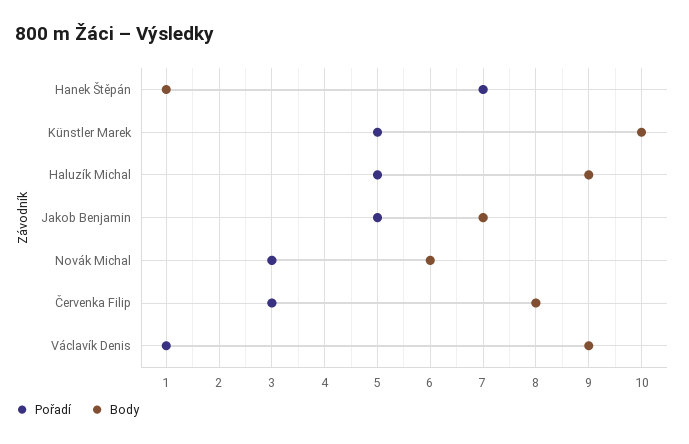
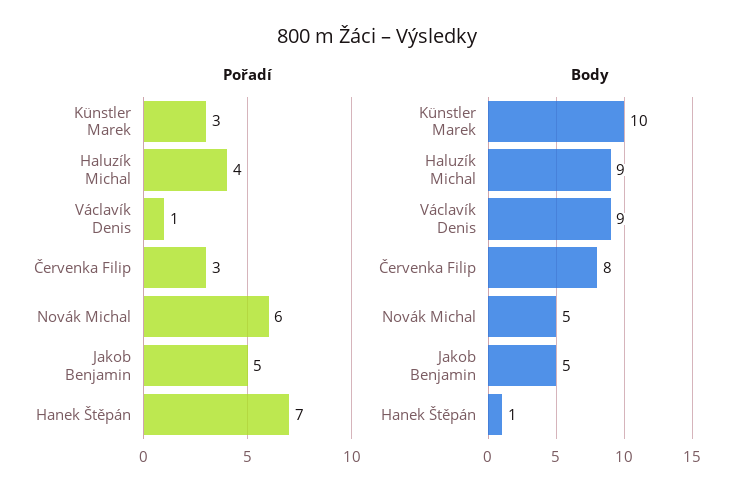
  {
    "Pořadí": {
      "Hanek Štěpán": 7,
-     "Künstler Marek": 5,
+     "Künstler Marek": 3,
-     "Haluzík Michal": 5,
+     "Haluzík Michal": 4,
      "Jakob Benjamin": 5,
-     "Novák Michal": 3,
+     "Novák Michal": 6,
      "Červenka Filip": 3,
      "Václavík Denis": 1
    },
    "Body": {
      "Hanek Štěpán": 1,
      "Künstler Marek": 10,
      "Haluzík Michal": 9,
-     "Jakob Benjamin": 7,
+     "Jakob Benjamin": 5,
-     "Novák Michal": 6,
+     "Novák Michal": 5,
      "Červenka Filip": 8,
      "Václavík Denis": 9
    }
  }

